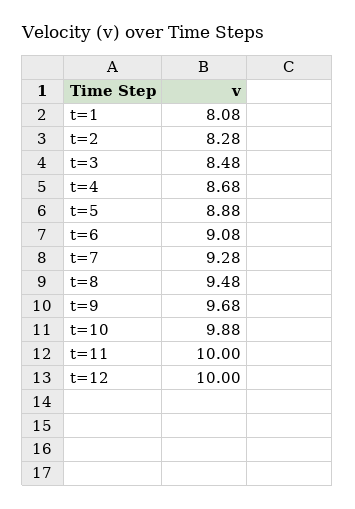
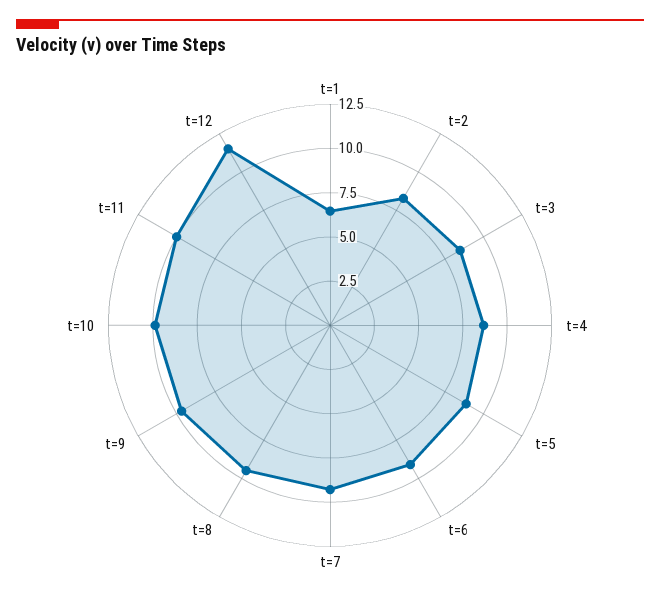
  {
-   "t=1": 8.08,
+   "t=1": 6.5,
    "t=2": 8.28,
    "t=3": 8.48,
    "t=4": 8.68,
    "t=5": 8.88,
    "t=6": 9.08,
    "t=7": 9.28,
    "t=8": 9.48,
    "t=9": 9.68,
    "t=10": 9.88,
    "t=11": 10,
-   "t=12": 10
+   "t=12": 11.5
  }

